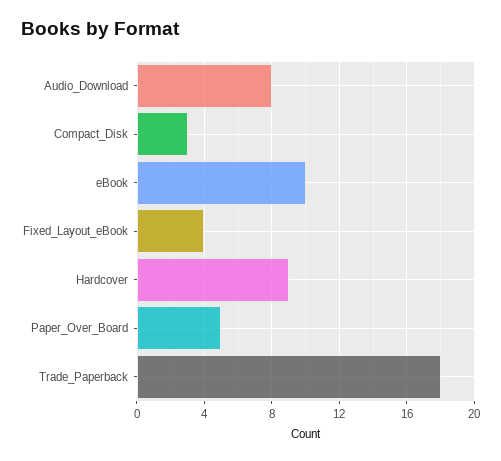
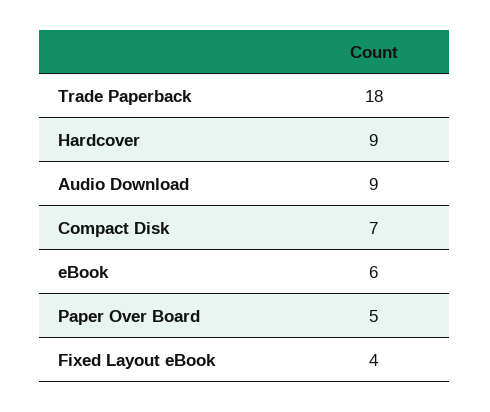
  {
-   "Audio_Download": 8,
+   "Audio_Download": 9,
-   "Compact_Disk": 3,
+   "Compact_Disk": 7,
-   "eBook": 10,
+   "eBook": 6,
    "Fixed_Layout_eBook": 4,
    "Hardcover": 9,
    "Paper_Over_Board": 5,
    "Trade_Paperback": 18
  }

